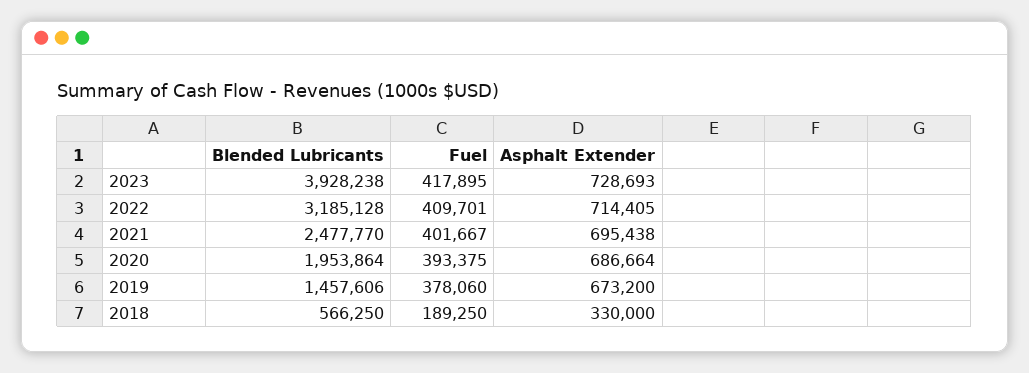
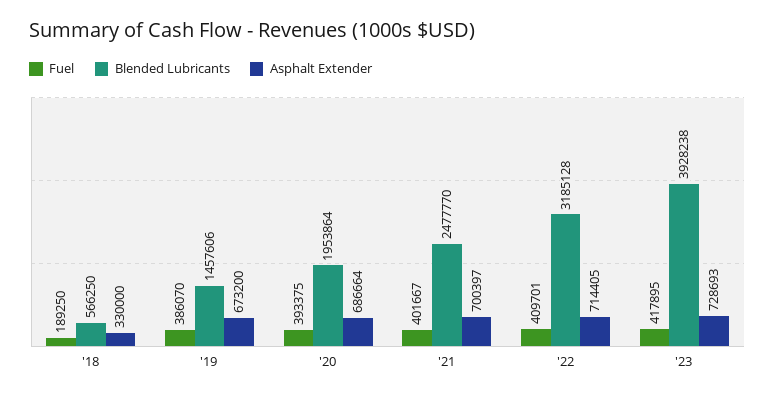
  {
    "Blended Lubricants": {
      "2023": 3928238,
      "2022": 3185128,
      "2021": 2477770,
      "2020": 1953864,
      "2019": 1457606,
      "2018": 566250
    },
    "Fuel": {
      "2023": 417895,
      "2022": 409701,
      "2021": 401667,
      "2020": 393375,
-     "2019": 378060,
+     "2019": 386070,
      "2018": 189250
    },
    "Asphalt Extender": {
      "2023": 728693,
      "2022": 714405,
-     "2021": 695438,
+     "2021": 700397,
      "2020": 686664,
      "2019": 673200,
      "2018": 330000
    }
  }

